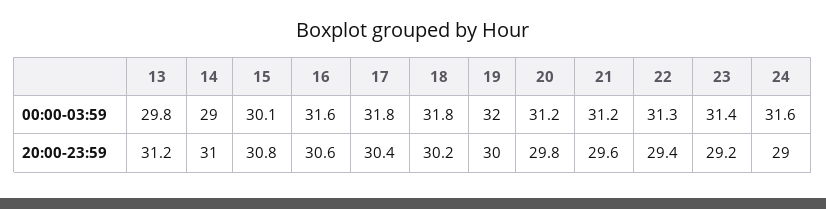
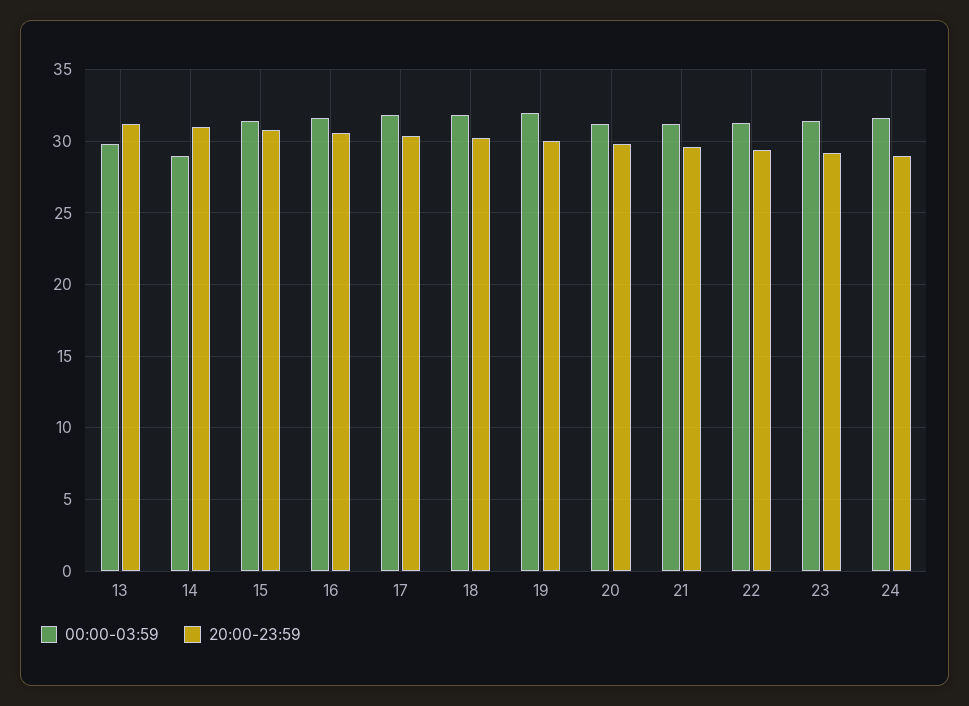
  {
    "00:00-03:59": {
      "13": 29.8,
      "14": 29,
-     "15": 30.1,
+     "15": 31.5,
      "16": 31.6,
      "17": 31.8,
      "18": 31.8,
      "19": 32,
      "20": 31.2,
      "21": 31.2,
      "22": 31.3,
      "23": 31.4,
      "24": 31.6
    },
    "20:00-23:59": {
      "13": 31.2,
      "14": 31,
      "15": 30.8,
      "16": 30.6,
      "17": 30.4,
      "18": 30.2,
      "19": 30,
      "20": 29.8,
      "21": 29.6,
      "22": 29.4,
      "23": 29.2,
      "24": 29
    }
  }

